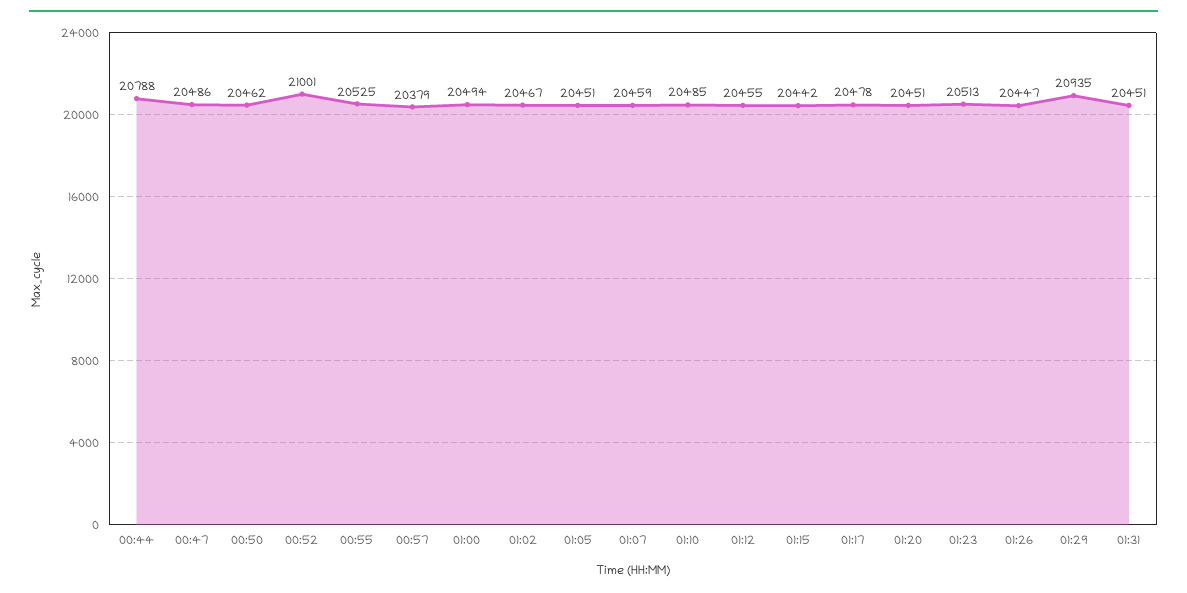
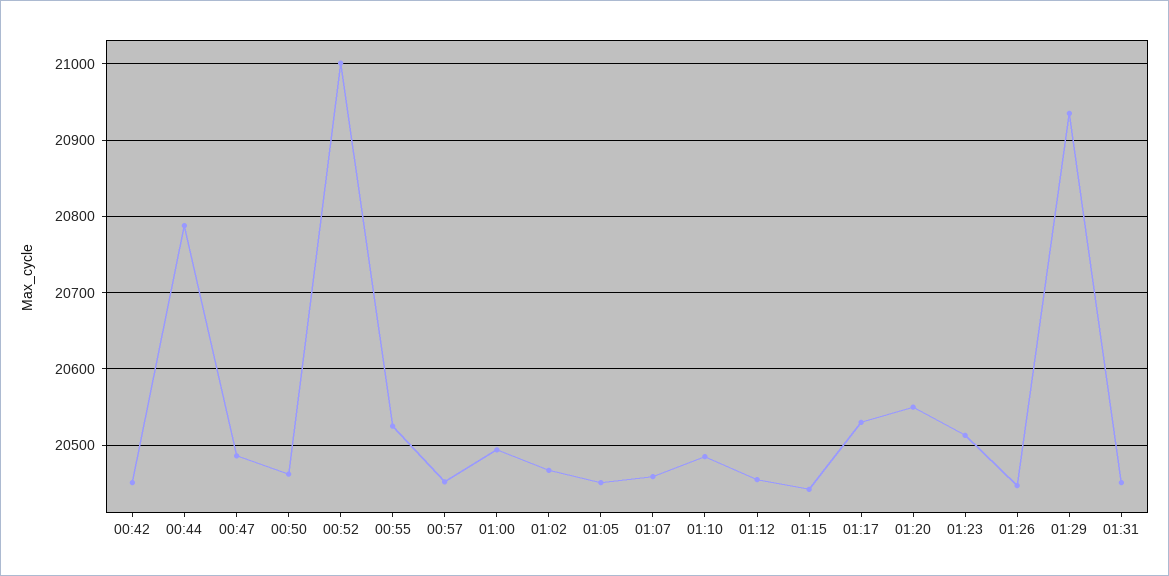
  {
    "00:44": 20788,
    "00:47": 20486,
    "00:50": 20462,
    "00:52": 21001,
    "00:55": 20525,
-   "00:57": 20379,
+   "00:57": 20450,
    "01:00": 20494,
    "01:02": 20467,
    "01:05": 20451,
    "01:07": 20459,
    "01:10": 20485,
    "01:12": 20455,
    "01:15": 20442,
-   "01:17": 20478,
+   "01:17": 20530,
-   "01:20": 20451,
+   "01:20": 20550,
    "01:23": 20513,
    "01:26": 20447,
    "01:29": 20935,
-   "01:31": 20451
+   "01:31": 20451,
+   "00:42": 20450
  }

